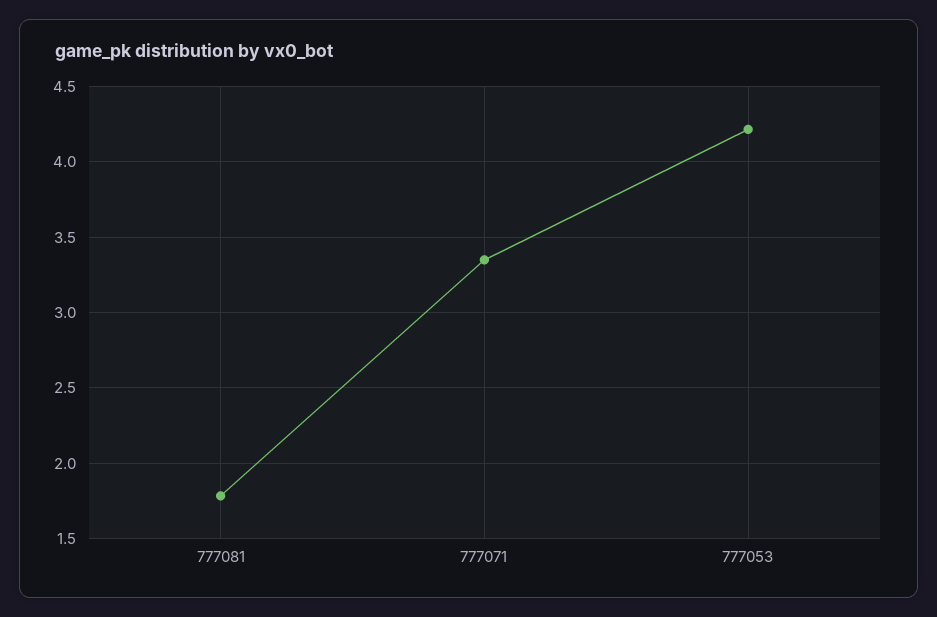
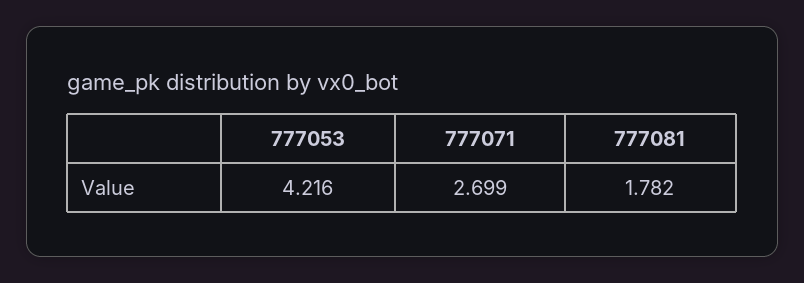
  {
    "777081": 1.782,
-   "777071": 3.35,
+   "777071": 2.699,
    "777053": 4.216
  }

